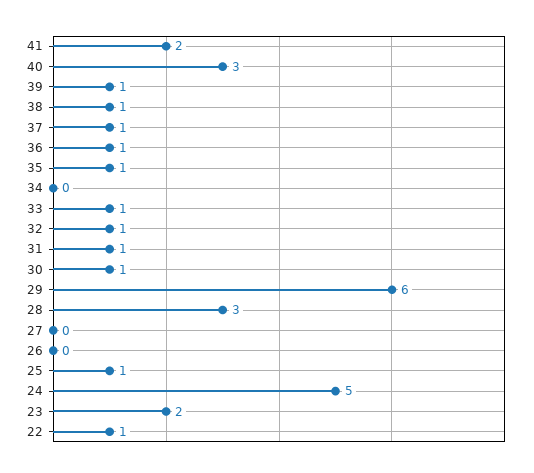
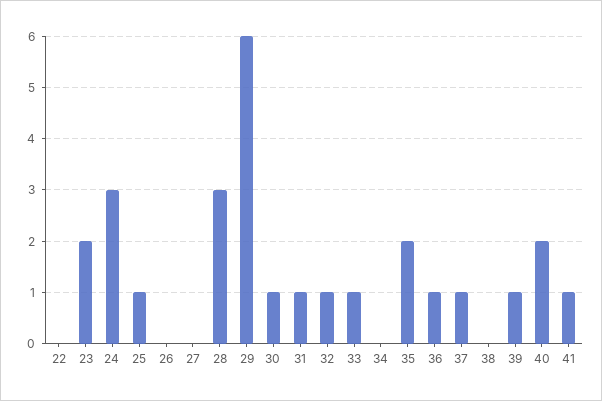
  {
-   "41": 2,
+   "41": 1,
-   "40": 3,
+   "40": 2,
    "39": 1,
-   "38": 1,
+   "38": 0,
    "37": 1,
    "36": 1,
-   "35": 1,
+   "35": 2,
    "34": 0,
    "33": 1,
    "32": 1,
    "31": 1,
    "30": 1,
    "29": 6,
    "28": 3,
    "27": 0,
    "26": 0,
    "25": 1,
-   "24": 5,
+   "24": 3,
    "23": 2,
-   "22": 1
+   "22": 0
  }

